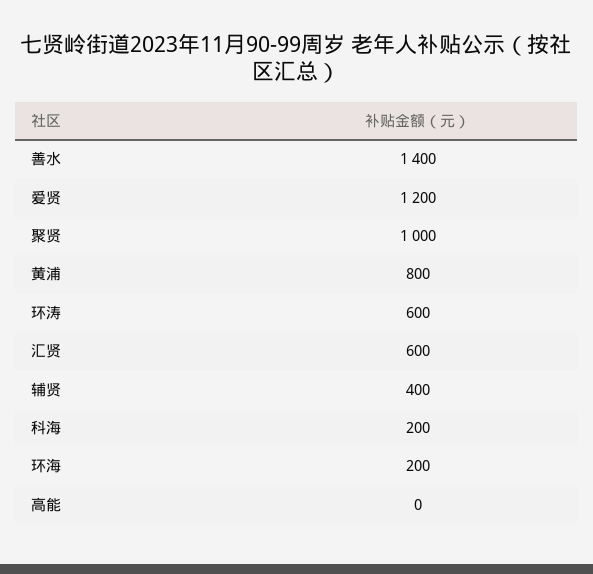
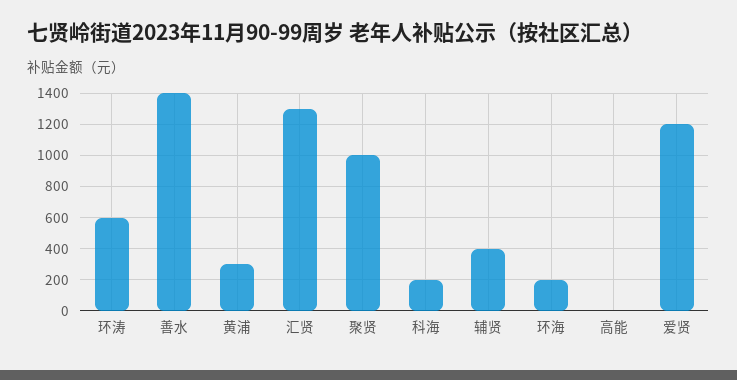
  {
    "善水": 1400,
    "爱贤": 1200,
    "聚贤": 1000,
-   "黄浦": 800,
+   "黄浦": 300,
    "环涛": 600,
-   "汇贤": 600,
+   "汇贤": 1300,
    "辅贤": 400,
    "科海": 200,
    "环海": 200,
    "高能": 0
  }

